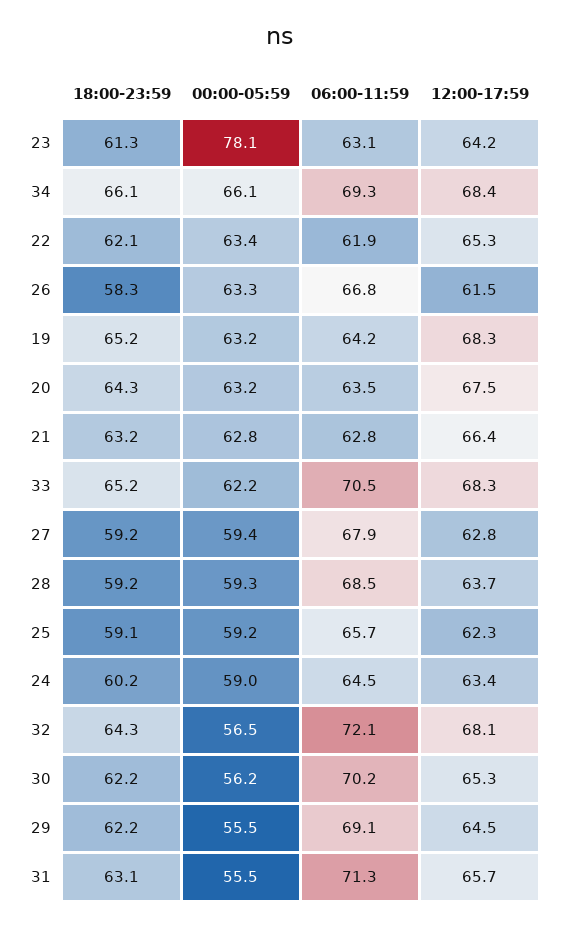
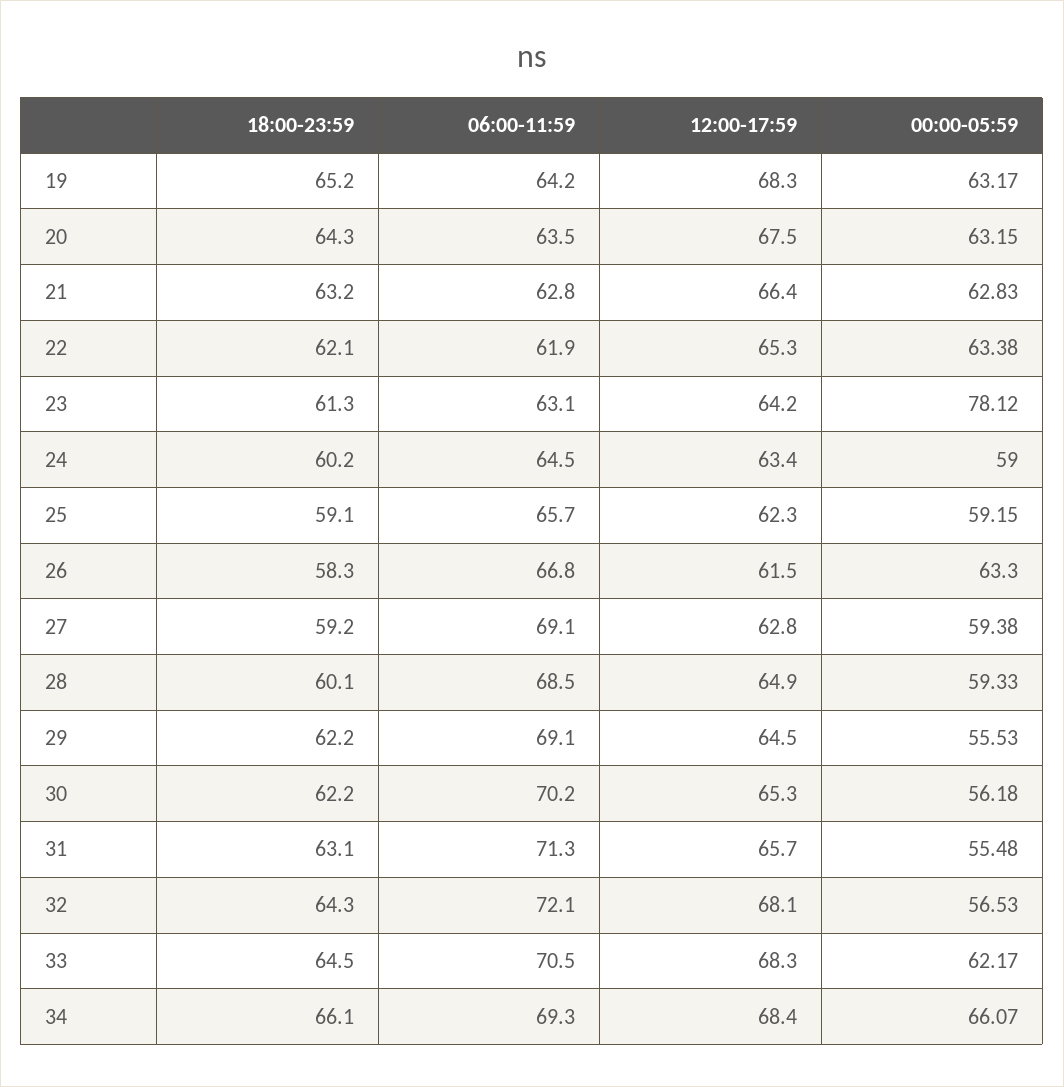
  {
    "18:00-23:59": {
      "23": 61.3,
      "34": 66.1,
      "22": 62.1,
      "26": 58.3,
      "19": 65.2,
      "20": 64.3,
      "21": 63.2,
-     "33": 65.2,
+     "33": 64.5,
      "27": 59.2,
-     "28": 59.2,
+     "28": 60.1,
      "25": 59.1,
      "24": 60.2,
      "32": 64.3,
      "30": 62.2,
      "29": 62.2,
      "31": 63.1
    },
    "00:00-05:59": {
      "23": 78.12,
      "34": 66.07,
      "22": 63.38,
      "26": 63.3,
      "19": 63.17,
      "20": 63.15,
      "21": 62.83,
      "33": 62.17,
      "27": 59.38,
      "28": 59.33,
      "25": 59.15,
      "24": 59,
      "32": 56.53,
      "30": 56.18,
      "29": 55.53,
      "31": 55.48
    },
    "06:00-11:59": {
      "23": 63.1,
      "34": 69.3,
      "22": 61.9,
      "26": 66.8,
      "19": 64.2,
      "20": 63.5,
      "21": 62.8,
      "33": 70.5,
-     "27": 67.9,
+     "27": 69.1,
      "28": 68.5,
      "25": 65.7,
      "24": 64.5,
      "32": 72.1,
      "30": 70.2,
      "29": 69.1,
      "31": 71.3
    },
    "12:00-17:59": {
      "23": 64.2,
      "34": 68.4,
      "22": 65.3,
      "26": 61.5,
      "19": 68.3,
      "20": 67.5,
      "21": 66.4,
      "33": 68.3,
      "27": 62.8,
-     "28": 63.7,
+     "28": 64.9,
      "25": 62.3,
      "24": 63.4,
      "32": 68.1,
      "30": 65.3,
      "29": 64.5,
      "31": 65.7
    }
  }

